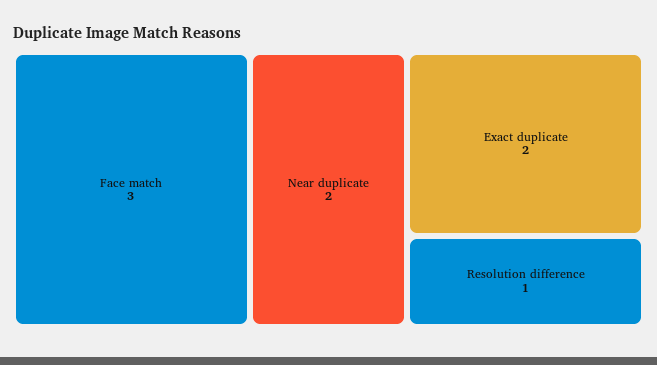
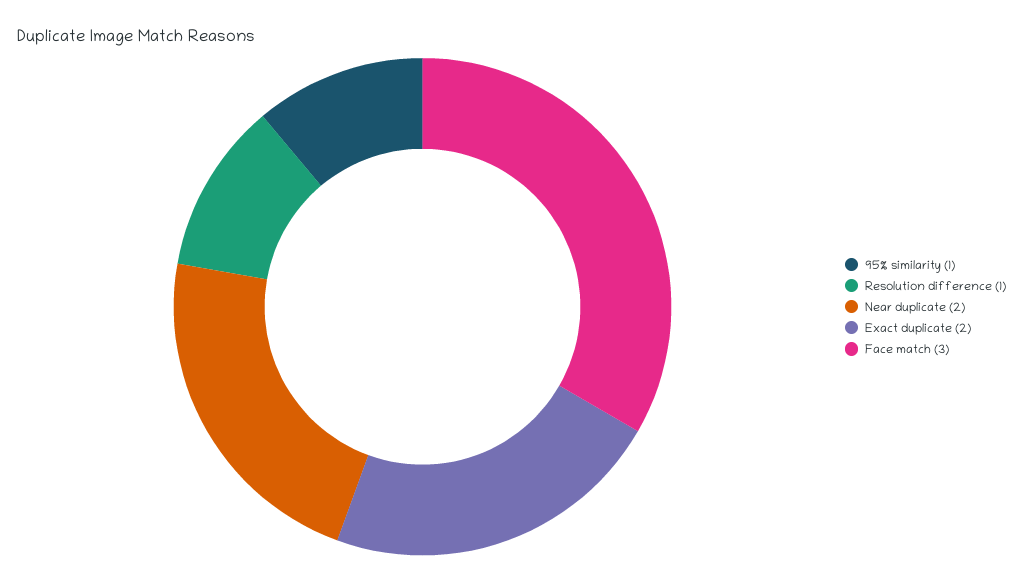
  {
    "Face match": 3,
    "Near duplicate": 2,
    "Exact duplicate": 2,
-   "Resolution difference": 1
+   "Resolution difference": 1,
+   "95% similarity": 1
  }

